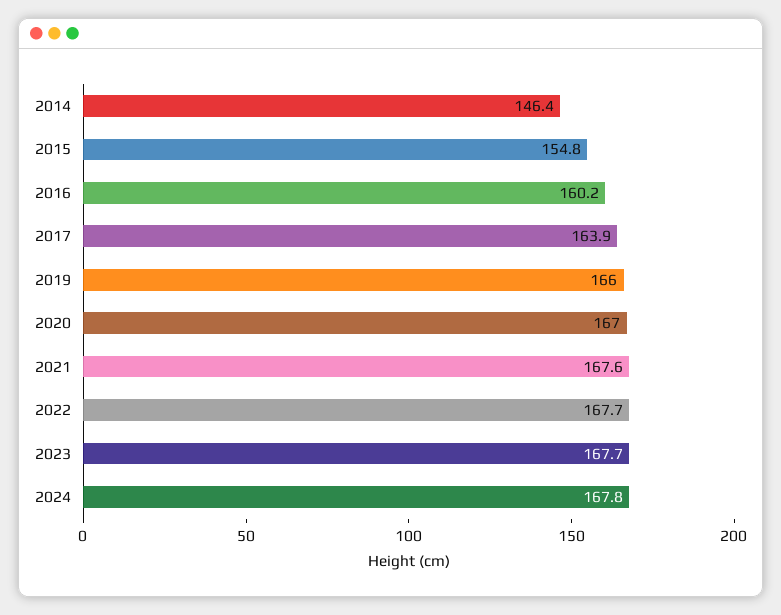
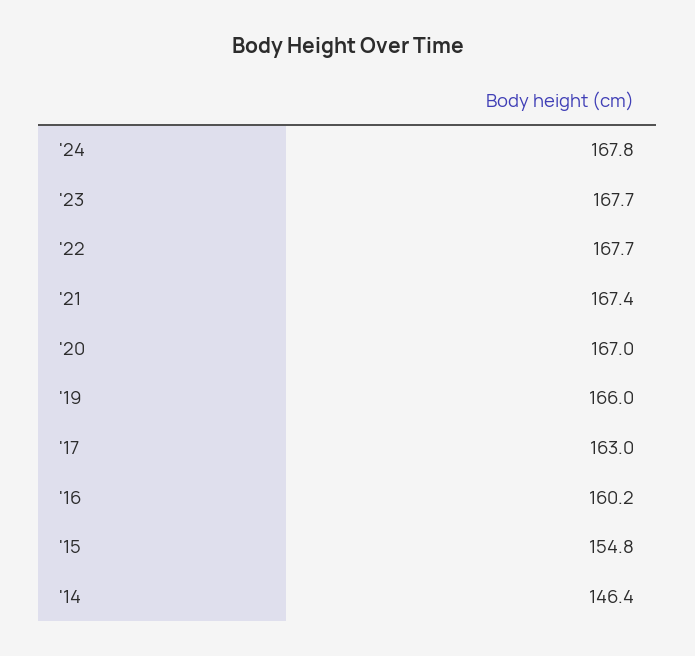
  {
    "2014": 146.4,
    "2015": 154.8,
    "2016": 160.2,
-   "2017": 163.9,
+   "2017": 163,
    "2019": 166,
    "2020": 167,
-   "2021": 167.6,
+   "2021": 167.4,
    "2022": 167.7,
    "2023": 167.7,
    "2024": 167.8
  }

